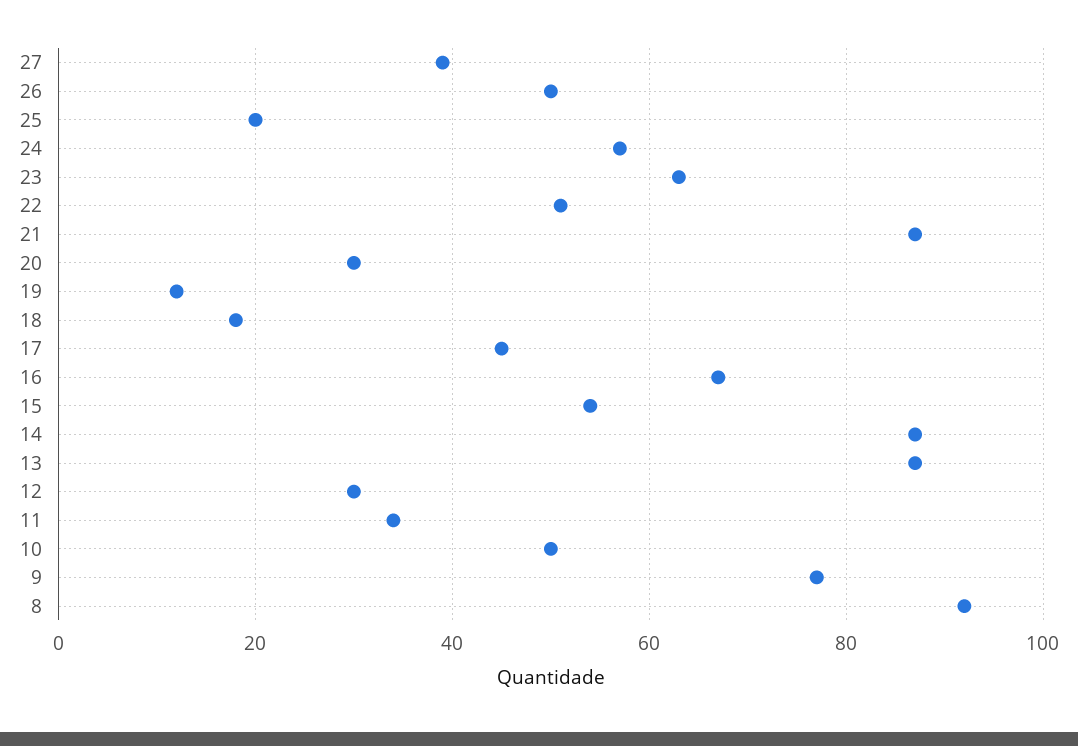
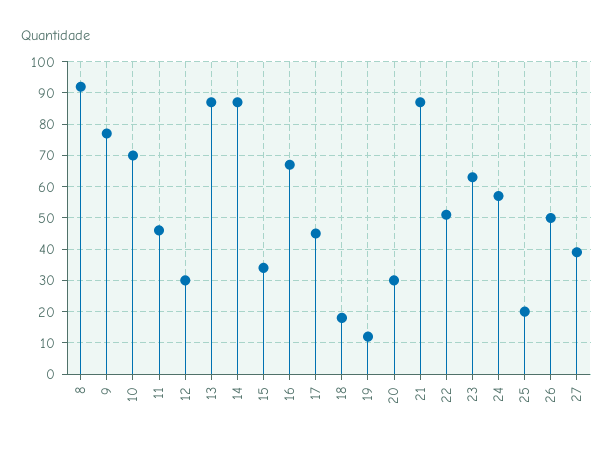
  {
    "27": 40,
    "26": 50,
    "25": 20,
    "24": 55,
    "23": 65,
    "22": 50,
    "21": 85,
    "20": 30,
    "19": 10,
    "18": 20,
    "17": 45,
    "16": 65,
-   "15": 55,
+   "15": 35,
    "14": 85,
    "13": 85,
    "12": 30,
-   "11": 35,
+   "11": 45,
-   "10": 50,
+   "10": 70,
    "9": 75,
    "8": 90
  }

